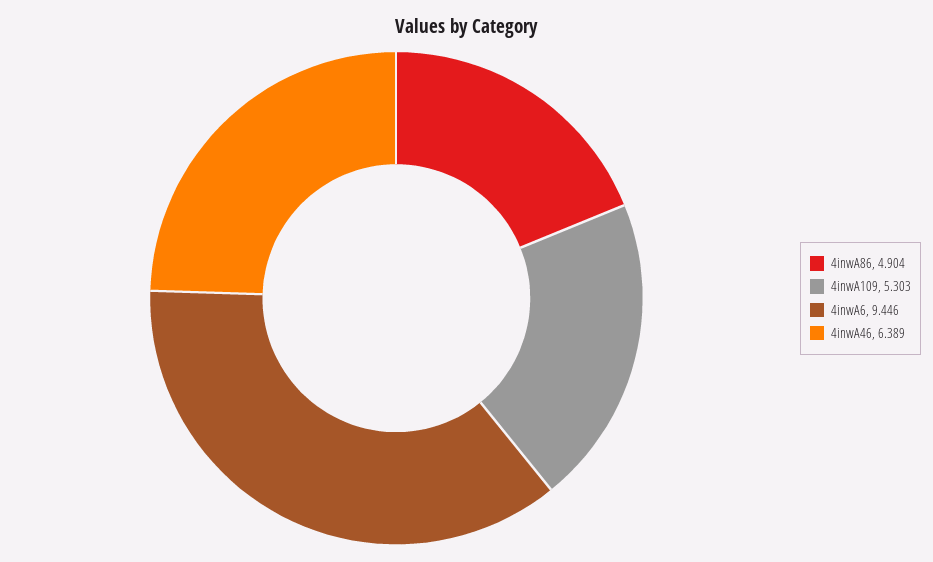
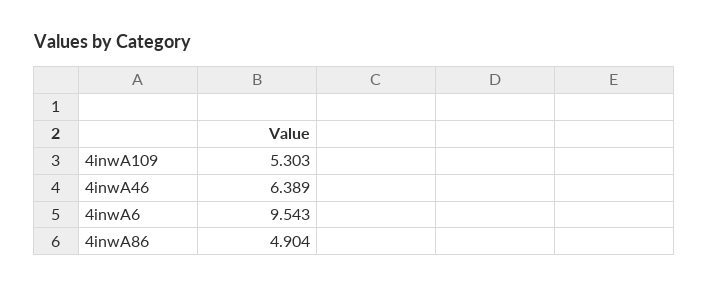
  {
    "4inwA86": 4.904,
    "4inwA109": 5.303,
-   "4inwA6": 9.446,
+   "4inwA6": 9.543,
    "4inwA46": 6.389
  }

